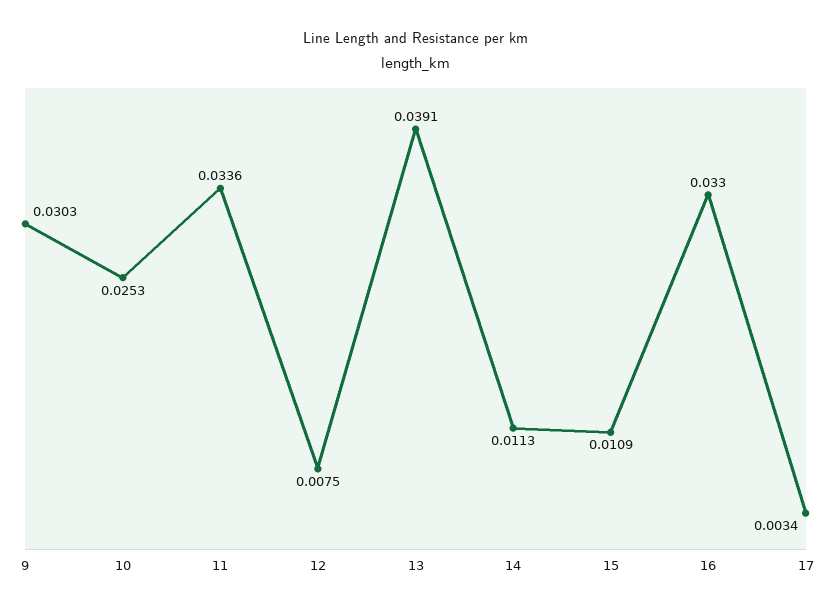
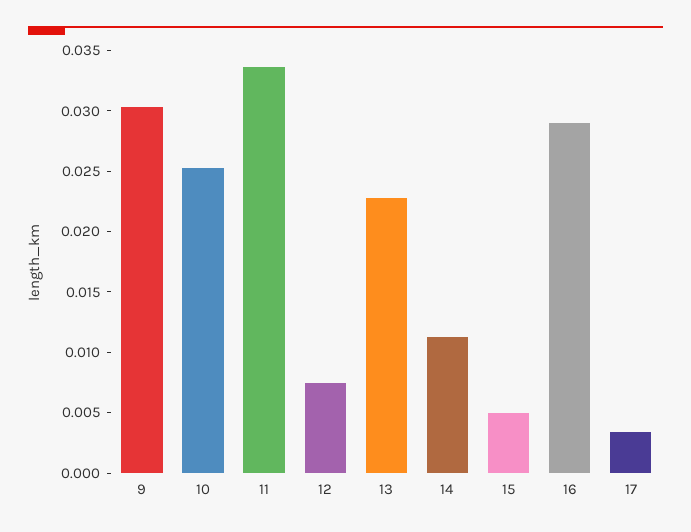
  {
    "9": 0.0303,
    "10": 0.0253,
    "11": 0.0336,
    "12": 0.0075,
-   "13": 0.0391,
+   "13": 0.023,
    "14": 0.0113,
-   "15": 0.0109,
+   "15": 0.005,
-   "16": 0.033,
+   "16": 0.029,
    "17": 0.0034
  }

